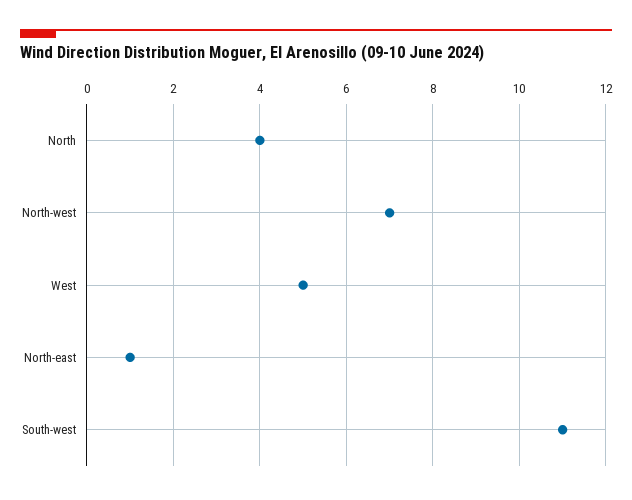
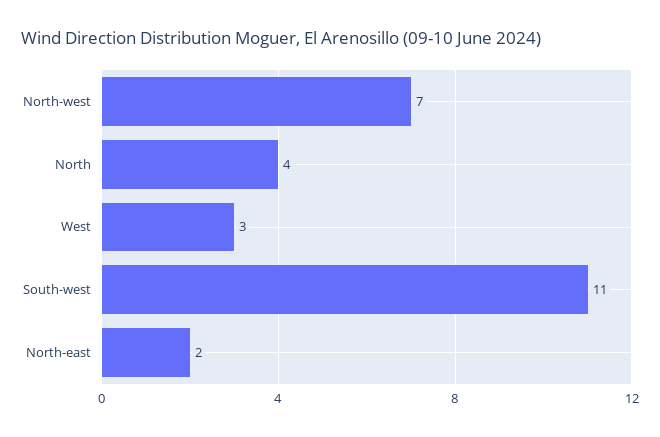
  {
    "North": 4,
    "North-west": 7,
-   "West": 5,
+   "West": 3,
-   "North-east": 1,
+   "North-east": 2,
    "South-west": 11
  }

